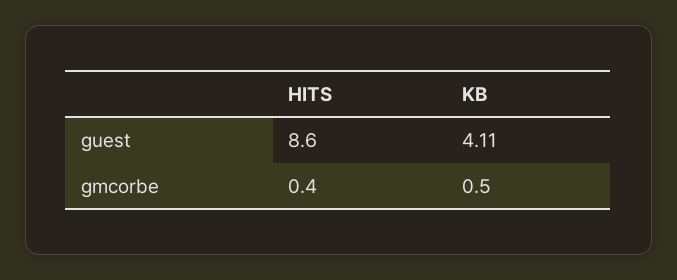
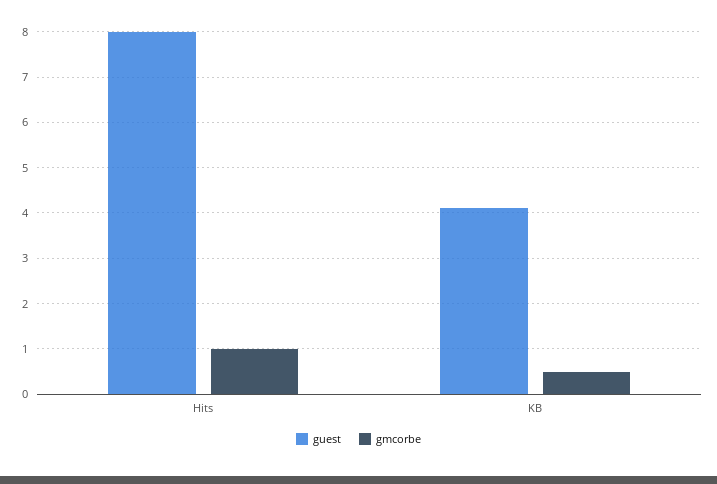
  {
    "guest": {
-     "HITS": 8.6,
+     "HITS": 8,
      "KB": 4.11
    },
    "gmcorbe": {
-     "HITS": 0.4,
+     "HITS": 1,
      "KB": 0.5
    }
  }

